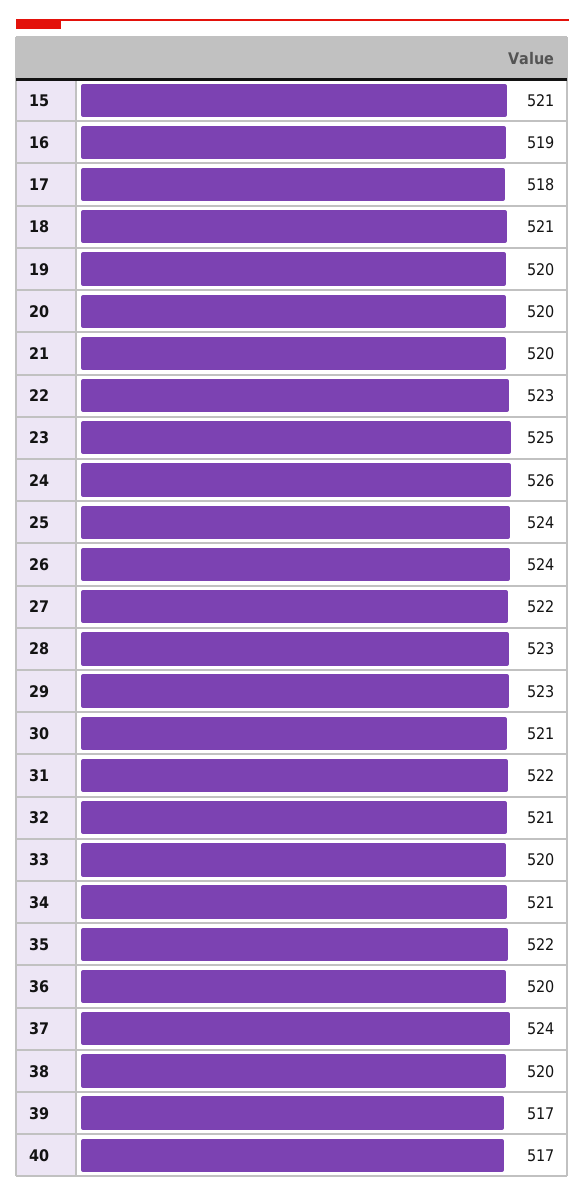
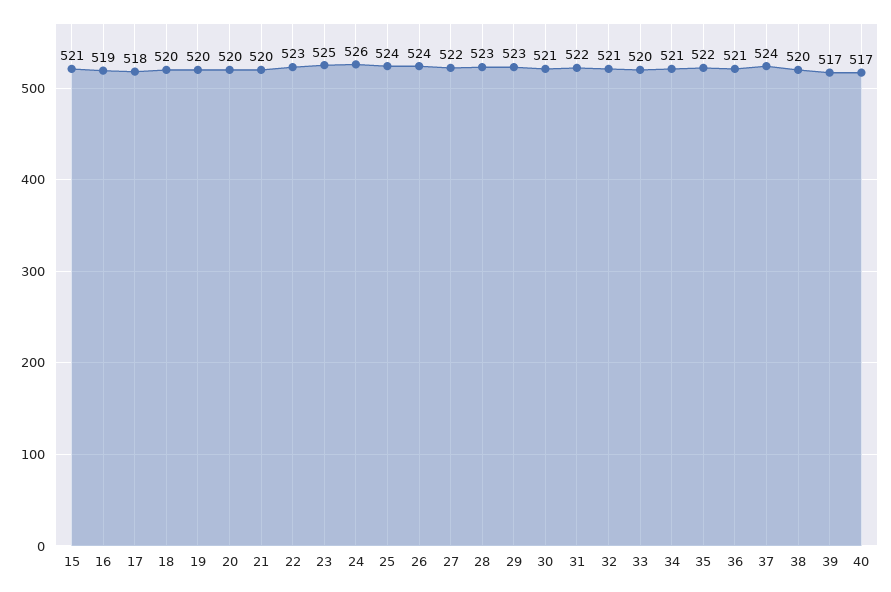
  {
    "15": 521,
    "16": 519,
    "17": 518,
-   "18": 521,
+   "18": 520,
    "19": 520,
    "20": 520,
    "21": 520,
    "22": 523,
    "23": 525,
    "24": 526,
    "25": 524,
    "26": 524,
    "27": 522,
    "28": 523,
    "29": 523,
    "30": 521,
    "31": 522,
    "32": 521,
    "33": 520,
    "34": 521,
    "35": 522,
-   "36": 520,
+   "36": 521,
    "37": 524,
    "38": 520,
    "39": 517,
    "40": 517
  }

